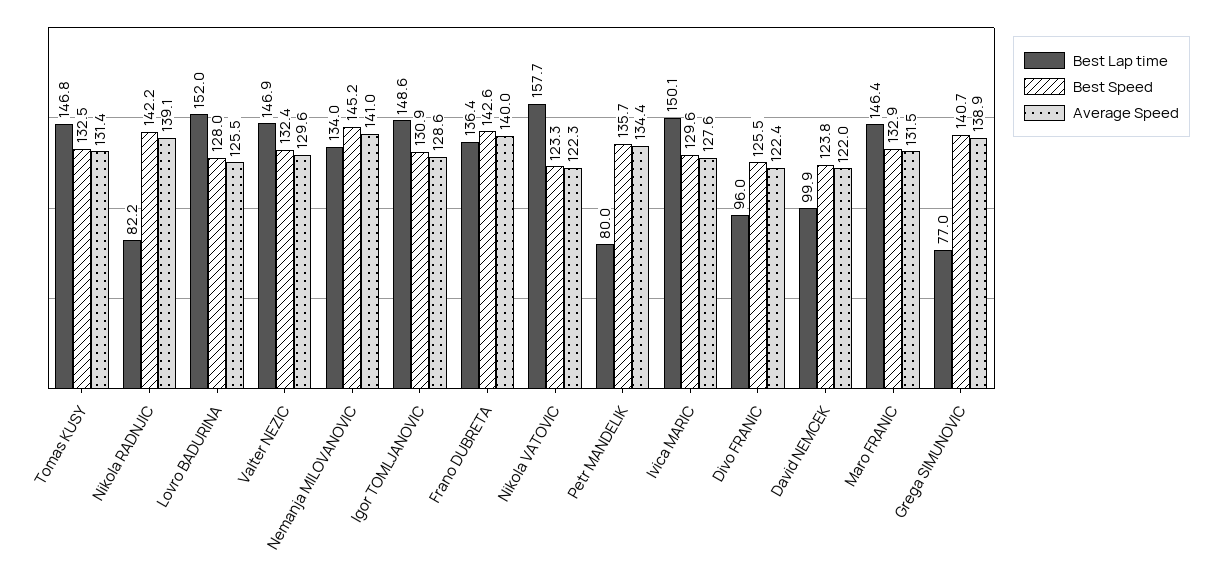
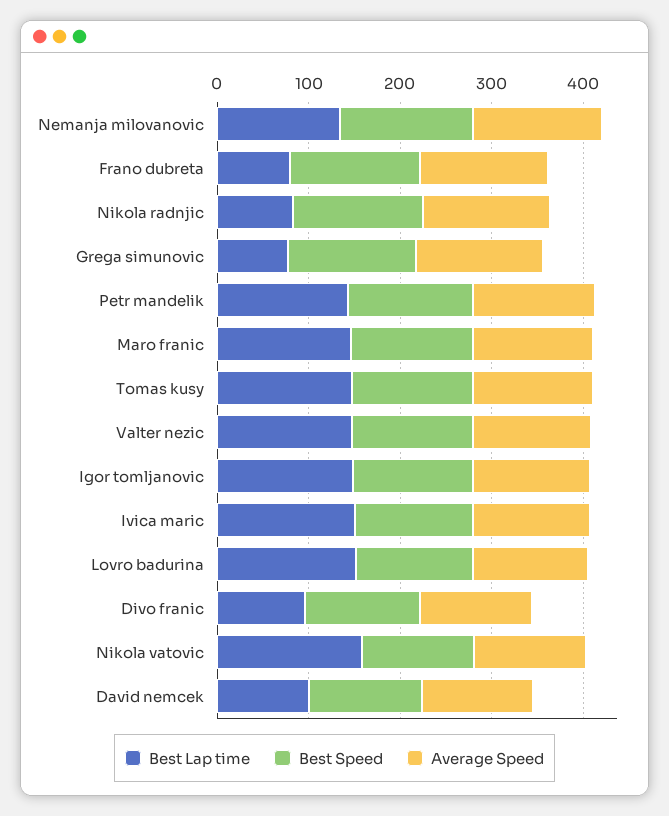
  {
    "Best Lap time": {
      "Tomas KUSY": 146.8,
      "Nikola RADNJIC": 82.2,
      "Lovro BADURINA": 152,
      "Valter NEZIC": 146.9,
      "Nemanja MILOVANOVIC": 134,
      "Igor TOMLJANOVIC": 148.6,
-     "Frano DUBRETA": 136.4,
+     "Frano DUBRETA": 80,
      "Nikola VATOVIC": 157.7,
-     "Petr MANDELIK": 80,
+     "Petr MANDELIK": 140,
      "Ivica MARIC": 150.1,
      "Divo FRANIC": 96,
      "David NEMCEK": 99.9,
      "Maro FRANIC": 146.4,
      "Grega SIMUNOVIC": 77
    },
    "Best Speed": {
      "Tomas KUSY": 132.5,
      "Nikola RADNJIC": 142.2,
      "Lovro BADURINA": 128,
      "Valter NEZIC": 132.4,
      "Nemanja MILOVANOVIC": 145.2,
      "Igor TOMLJANOVIC": 130.9,
      "Frano DUBRETA": 142.6,
      "Nikola VATOVIC": 123.3,
      "Petr MANDELIK": 135.7,
      "Ivica MARIC": 129.6,
      "Divo FRANIC": 125.5,
      "David NEMCEK": 123.8,
      "Maro FRANIC": 132.9,
      "Grega SIMUNOVIC": 140.7
    },
    "Average Speed": {
      "Tomas KUSY": 131.4,
      "Nikola RADNJIC": 139.1,
      "Lovro BADURINA": 125.5,
      "Valter NEZIC": 129.6,
      "Nemanja MILOVANOVIC": 141,
      "Igor TOMLJANOVIC": 128.6,
      "Frano DUBRETA": 140,
      "Nikola VATOVIC": 122.3,
      "Petr MANDELIK": 134.4,
      "Ivica MARIC": 127.6,
      "Divo FRANIC": 122.4,
      "David NEMCEK": 122,
      "Maro FRANIC": 131.5,
      "Grega SIMUNOVIC": 138.9
    }
  }

